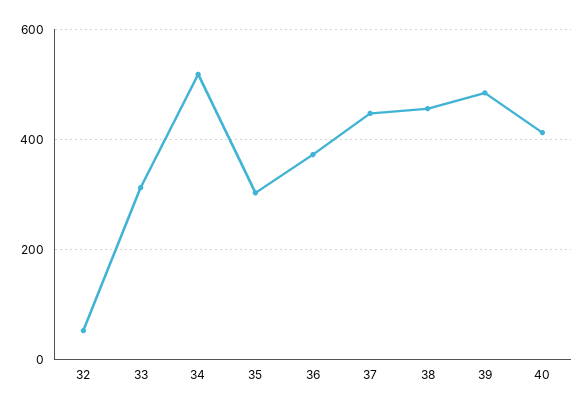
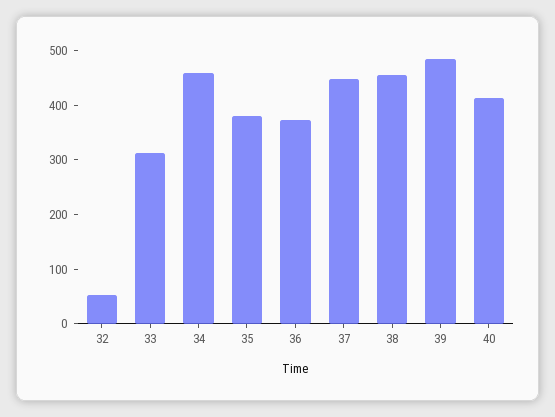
  {
    "32": 60,
    "33": 320,
-   "34": 520,
+   "34": 460,
-   "35": 300,
+   "35": 380,
    "36": 380,
    "37": 440,
    "38": 460,
    "39": 480,
    "40": 420
  }

